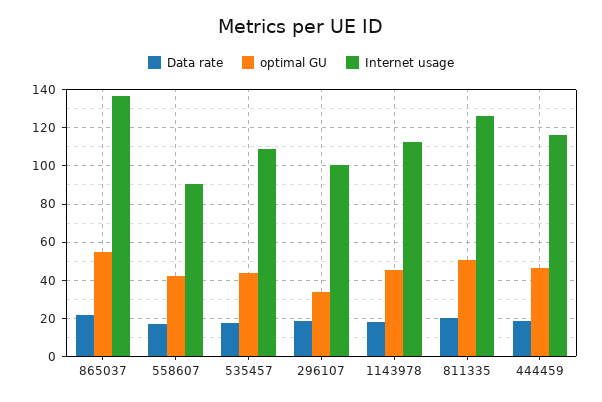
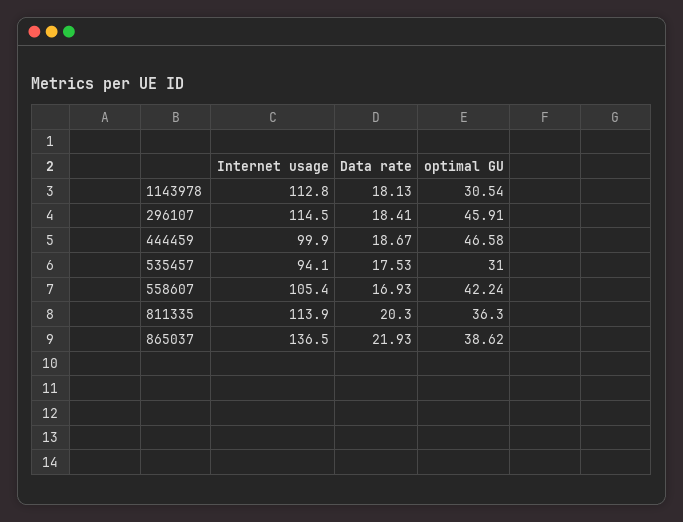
  {
    "Data rate": {
      "865037": 21.93,
      "558607": 16.93,
      "535457": 17.53,
      "296107": 18.41,
      "1143978": 18.13,
      "811335": 20.3,
      "444459": 18.67
    },
    "optimal GU": {
-     "865037": 55,
+     "865037": 38.62,
      "558607": 42.24,
-     "535457": 45,
+     "535457": 31,
-     "296107": 35,
+     "296107": 45.91,
-     "1143978": 45,
+     "1143978": 30.54,
-     "811335": 50,
+     "811335": 36.3,
      "444459": 46.58
    },
    "Internet usage": {
      "865037": 136.5,
-     "558607": 90,
+     "558607": 105.4,
-     "535457": 110,
+     "535457": 94.1,
-     "296107": 100,
+     "296107": 114.5,
      "1143978": 112.8,
-     "811335": 125,
+     "811335": 113.9,
-     "444459": 115
+     "444459": 99.9
    }
  }

